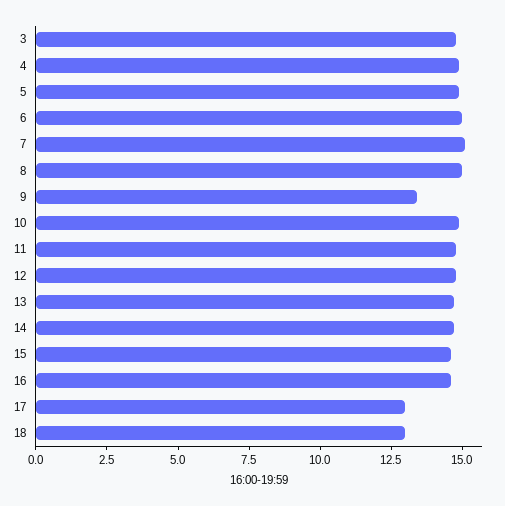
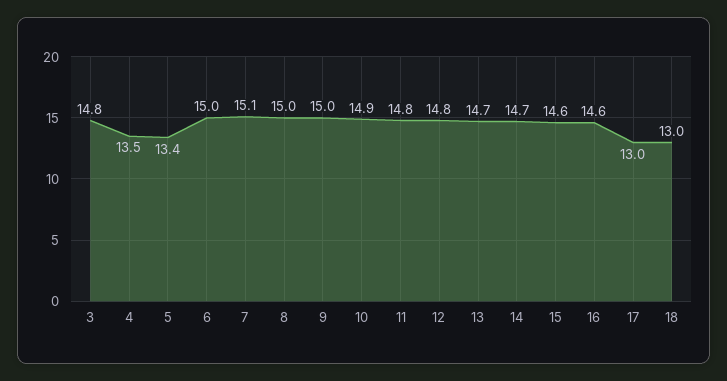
  {
    "3": 14.8,
-   "4": 15,
+   "4": 13.5,
-   "5": 15,
+   "5": 13.4,
    "6": 15,
    "7": 15.1,
    "8": 15,
-   "9": 13.5,
+   "9": 15,
    "10": 14.9,
    "11": 14.8,
    "12": 14.8,
    "13": 14.7,
    "14": 14.7,
    "15": 14.6,
    "16": 14.6,
    "17": 13,
    "18": 13
  }

